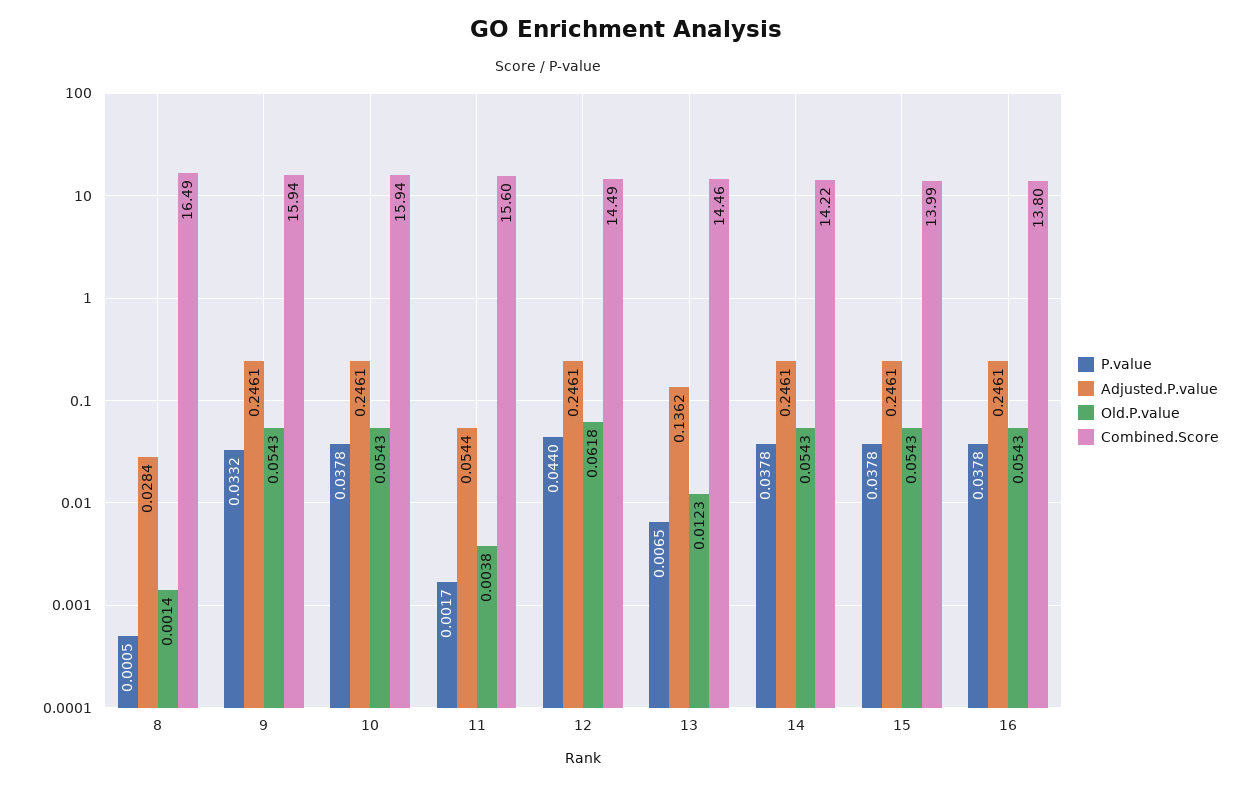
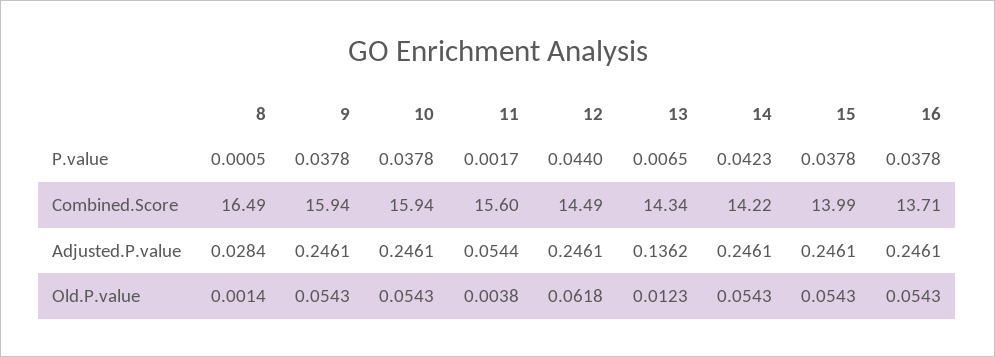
  {
    "P.value": {
      "8": 0.0005,
-     "9": 0.0332,
+     "9": 0.0378,
      "10": 0.0378,
      "11": 0.0017,
      "12": 0.044,
      "13": 0.0065,
-     "14": 0.0378,
+     "14": 0.0423,
      "15": 0.0378,
      "16": 0.0378
    },
    "Adjusted.P.value": {
      "8": 0.0284,
      "9": 0.2461,
      "10": 0.2461,
      "11": 0.0544,
      "12": 0.2461,
      "13": 0.1362,
      "14": 0.2461,
      "15": 0.2461,
      "16": 0.2461
    },
    "Old.P.value": {
      "8": 0.0014,
      "9": 0.0543,
      "10": 0.0543,
      "11": 0.0038,
      "12": 0.0618,
      "13": 0.0123,
      "14": 0.0543,
      "15": 0.0543,
      "16": 0.0543
    },
    "Combined.Score": {
      "8": 16.49,
      "9": 15.94,
      "10": 15.94,
      "11": 15.6,
      "12": 14.49,
-     "13": 14.46,
+     "13": 14.34,
      "14": 14.22,
      "15": 13.99,
-     "16": 13.8
+     "16": 13.71
    }
  }

